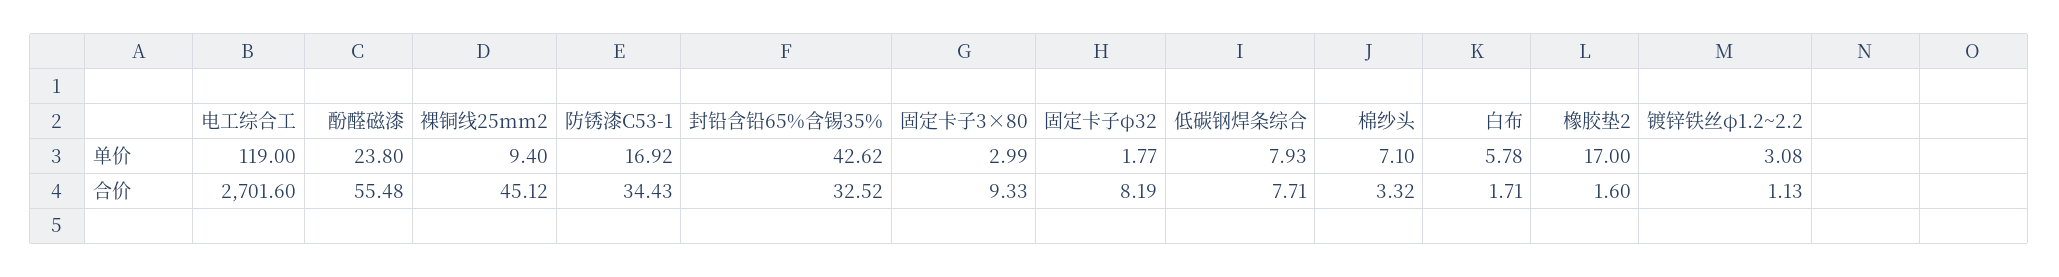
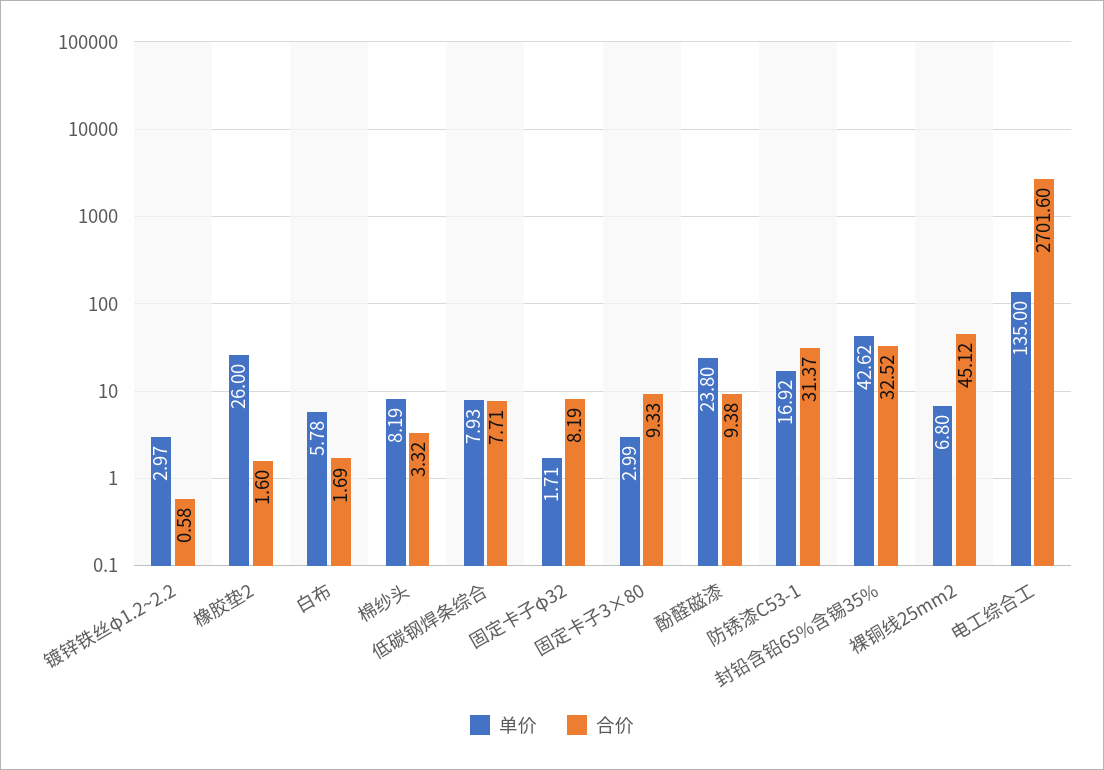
  {
    "单价": {
-     "电工综合工": 119,
+     "电工综合工": 135,
      "酚醛磁漆": 23.8,
-     "裸铜线25mm2": 9.4,
+     "裸铜线25mm2": 6.8,
      "防锈漆C53-1": 16.92,
      "封铅含铅65%含锡35%": 42.62,
      "固定卡子3×80": 2.99,
-     "固定卡子φ32": 1.77,
+     "固定卡子φ32": 1.71,
      "低碳钢焊条综合": 7.93,
-     "棉纱头": 7.1,
+     "棉纱头": 8.19,
      "白布": 5.78,
-     "橡胶垫2": 17,
+     "橡胶垫2": 26,
-     "镀锌铁丝φ1.2~2.2": 3.08
+     "镀锌铁丝φ1.2~2.2": 2.97
    },
    "合价": {
      "电工综合工": 2701.6,
-     "酚醛磁漆": 55.48,
+     "酚醛磁漆": 9.38,
      "裸铜线25mm2": 45.12,
-     "防锈漆C53-1": 34.43,
+     "防锈漆C53-1": 31.37,
      "封铅含铅65%含锡35%": 32.52,
      "固定卡子3×80": 9.33,
      "固定卡子φ32": 8.19,
      "低碳钢焊条综合": 7.71,
      "棉纱头": 3.32,
-     "白布": 1.71,
+     "白布": 1.69,
      "橡胶垫2": 1.6,
-     "镀锌铁丝φ1.2~2.2": 1.13
+     "镀锌铁丝φ1.2~2.2": 0.58
    }
  }

